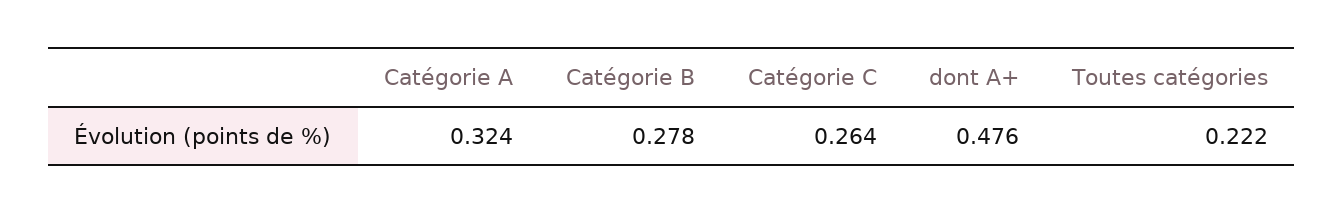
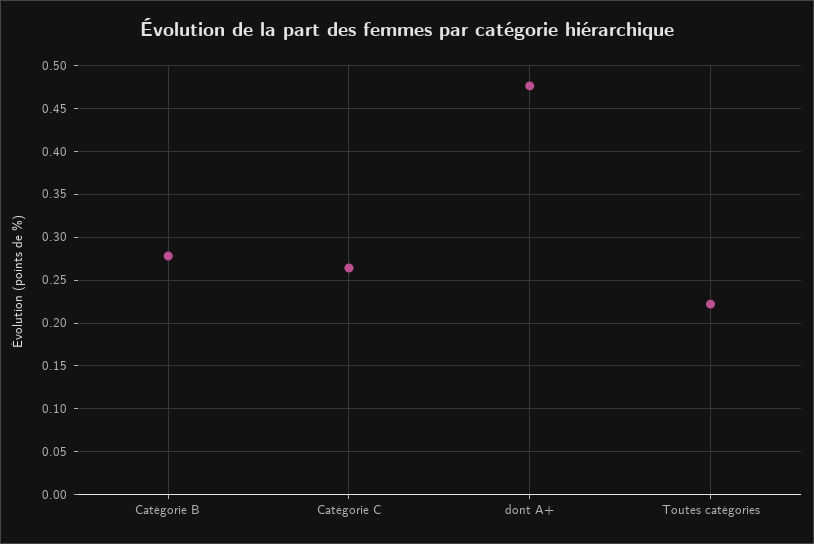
  {
-   "Catégorie A": 0.324,
    "Catégorie B": 0.278,
    "Catégorie C": 0.264,
    "dont A+": 0.476,
    "Toutes catégories": 0.222
  }

